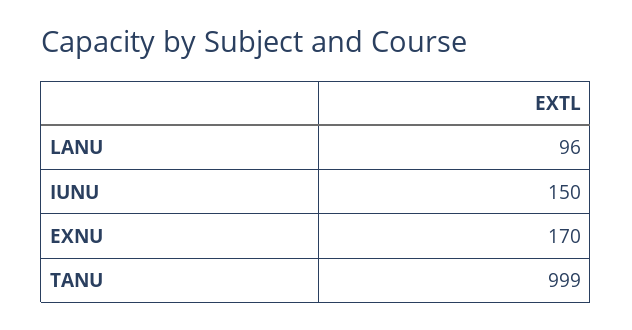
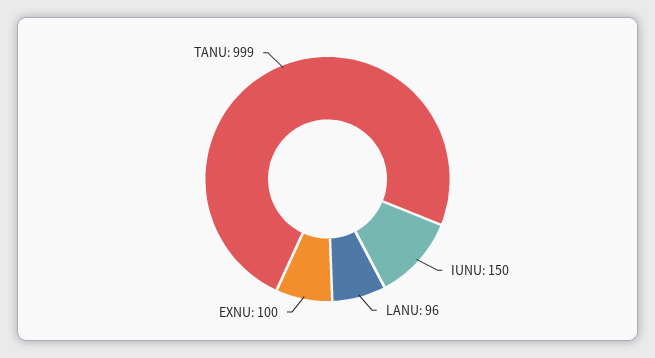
  {
    "LANU": 96,
    "IUNU": 150,
-   "EXNU": 170,
+   "EXNU": 100,
    "TANU": 999
  }

